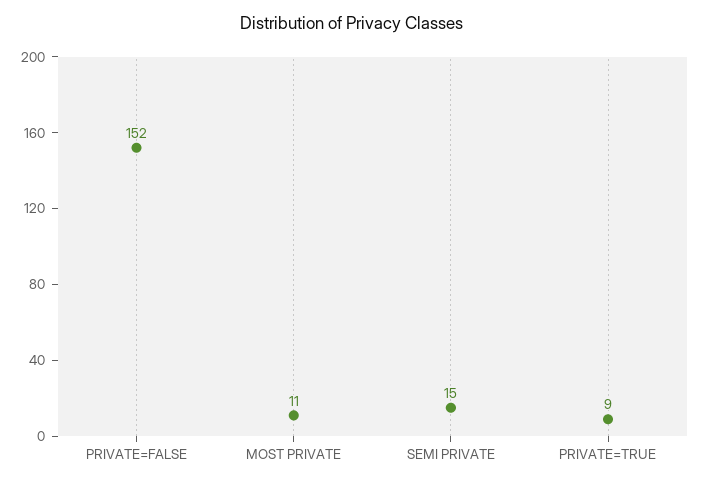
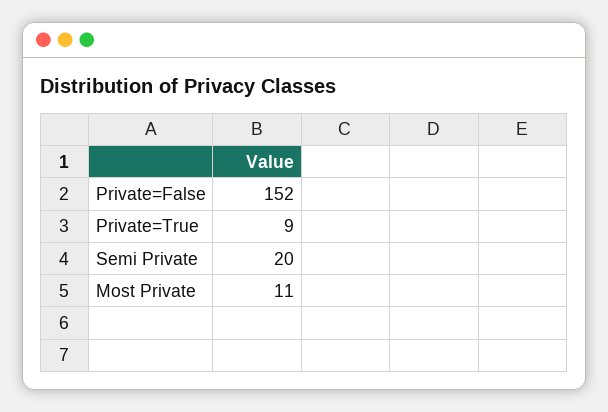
  {
    "PRIVATE=FALSE": 152,
    "MOST PRIVATE": 11,
-   "SEMI PRIVATE": 15,
+   "SEMI PRIVATE": 20,
    "PRIVATE=TRUE": 9
  }

